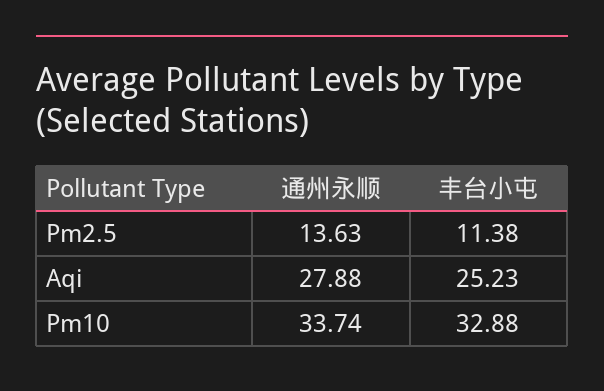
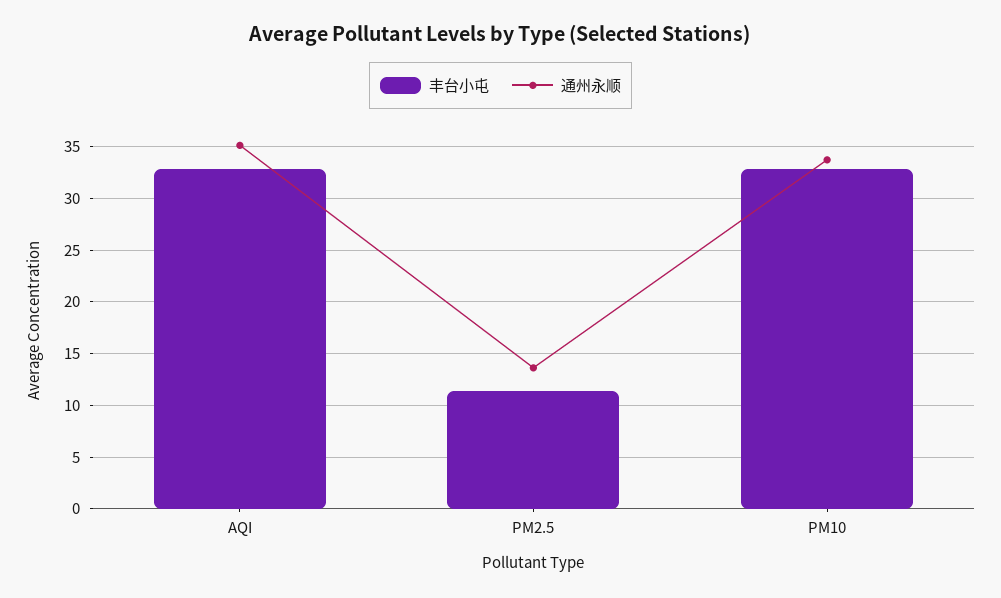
  {
    "通州永顺": {
      "Pm2.5": 13.63,
-     "Aqi": 27.88,
+     "Aqi": 35,
      "Pm10": 33.74
    },
    "丰台小屯": {
      "Pm2.5": 11.38,
-     "Aqi": 25.23,
+     "Aqi": 33,
      "Pm10": 32.88
    }
  }

